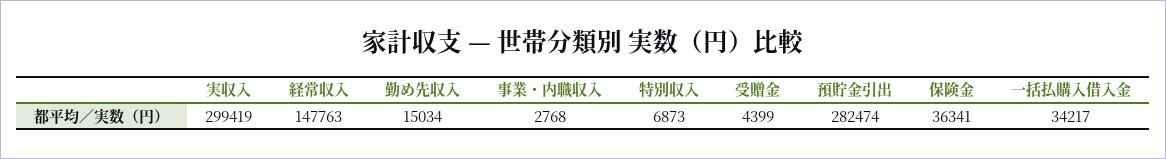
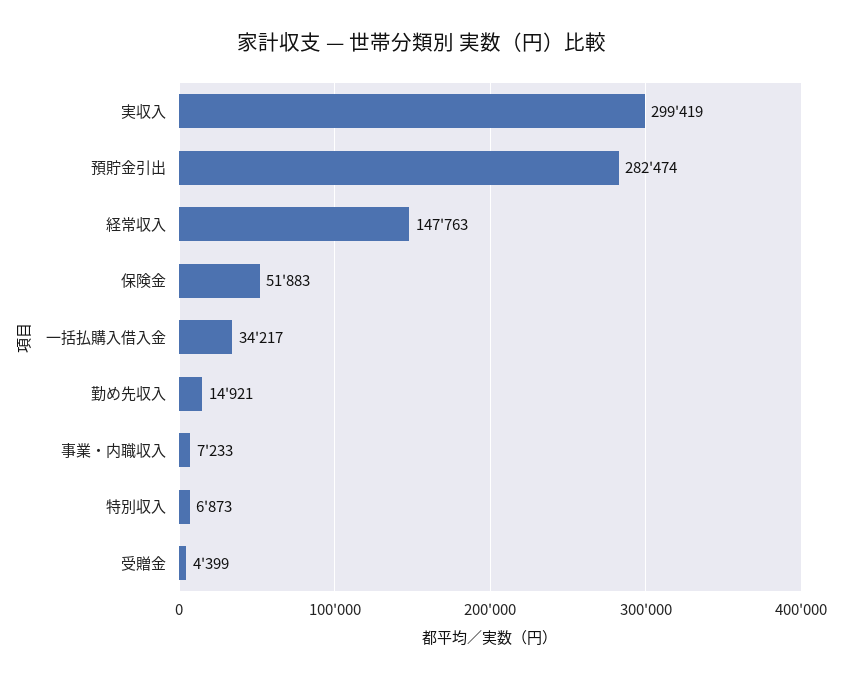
  {
    "実収入": 299419,
    "経常収入": 147763,
-   "勤め先収入": 15034,
+   "勤め先収入": 14921,
-   "事業・内職収入": 2768,
+   "事業・内職収入": 7233,
    "特別収入": 6873,
    "受贈金": 4399,
    "預貯金引出": 282474,
-   "保険金": 36341,
+   "保険金": 51883,
    "一括払購入借入金": 34217
  }

